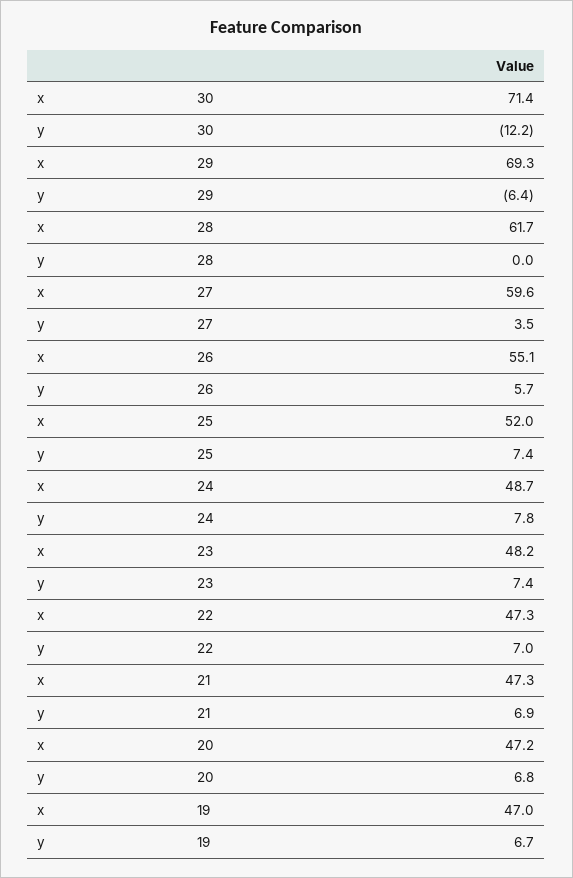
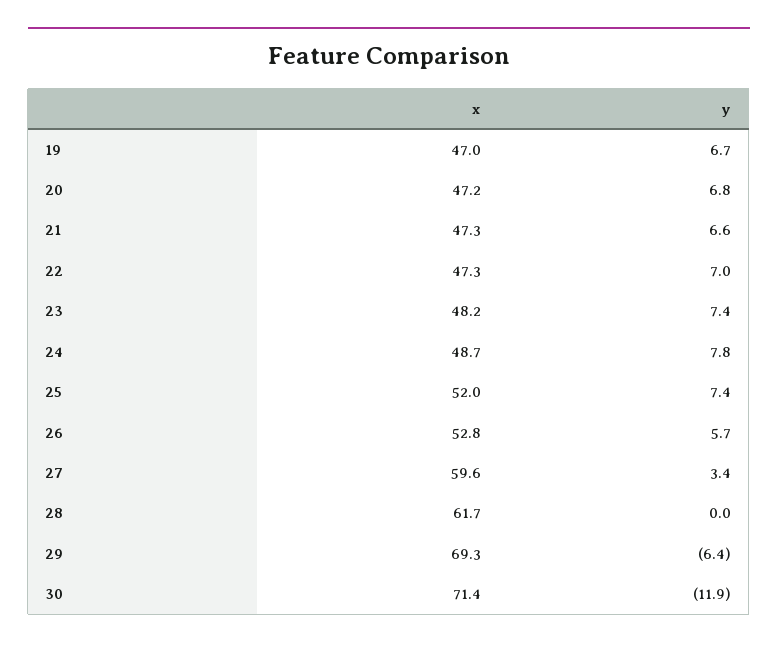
  {
    "x": {
      "30": 71.4,
      "29": 69.3,
      "28": 61.7,
      "27": 59.6,
-     "26": 55.1,
+     "26": 52.8,
      "25": 52,
      "24": 48.7,
      "23": 48.2,
      "22": 47.3,
      "21": 47.3,
      "20": 47.2,
      "19": 47
    },
    "y": {
-     "30": -12.2,
+     "30": -11.9,
      "29": -6.4,
      "28": 0,
-     "27": 3.5,
+     "27": 3.4,
      "26": 5.7,
      "25": 7.4,
      "24": 7.8,
      "23": 7.4,
      "22": 7,
-     "21": 6.9,
+     "21": 6.6,
      "20": 6.8,
      "19": 6.7
    }
  }

